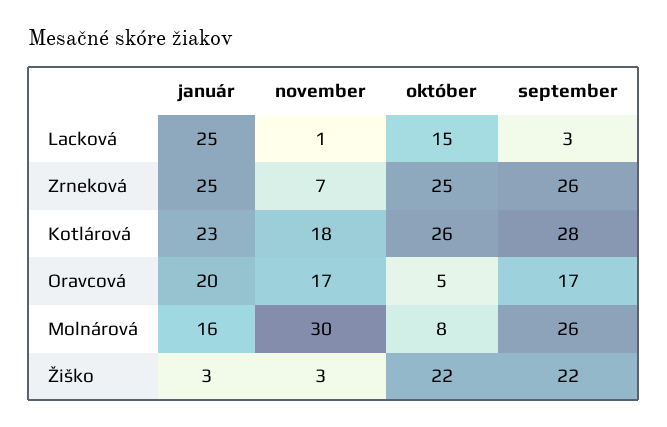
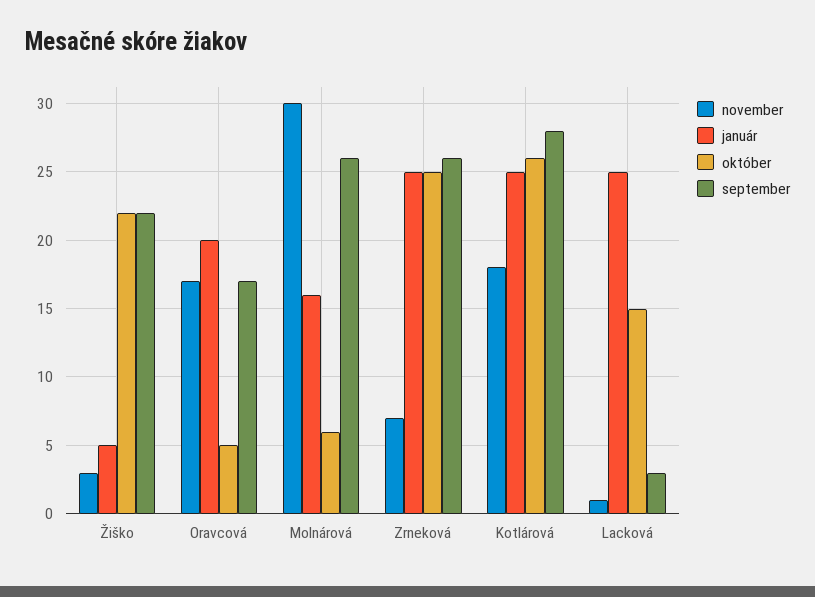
  {
    "január": {
      "Lacková": 25,
      "Zrneková": 25,
-     "Kotlárová": 23,
+     "Kotlárová": 25,
      "Oravcová": 20,
      "Molnárová": 16,
-     "Žiško": 3
+     "Žiško": 5
    },
    "november": {
      "Lacková": 1,
      "Zrneková": 7,
      "Kotlárová": 18,
      "Oravcová": 17,
      "Molnárová": 30,
      "Žiško": 3
    },
    "október": {
      "Lacková": 15,
      "Zrneková": 25,
      "Kotlárová": 26,
      "Oravcová": 5,
-     "Molnárová": 8,
+     "Molnárová": 6,
      "Žiško": 22
    },
    "september": {
      "Lacková": 3,
      "Zrneková": 26,
      "Kotlárová": 28,
      "Oravcová": 17,
      "Molnárová": 26,
      "Žiško": 22
    }
  }

